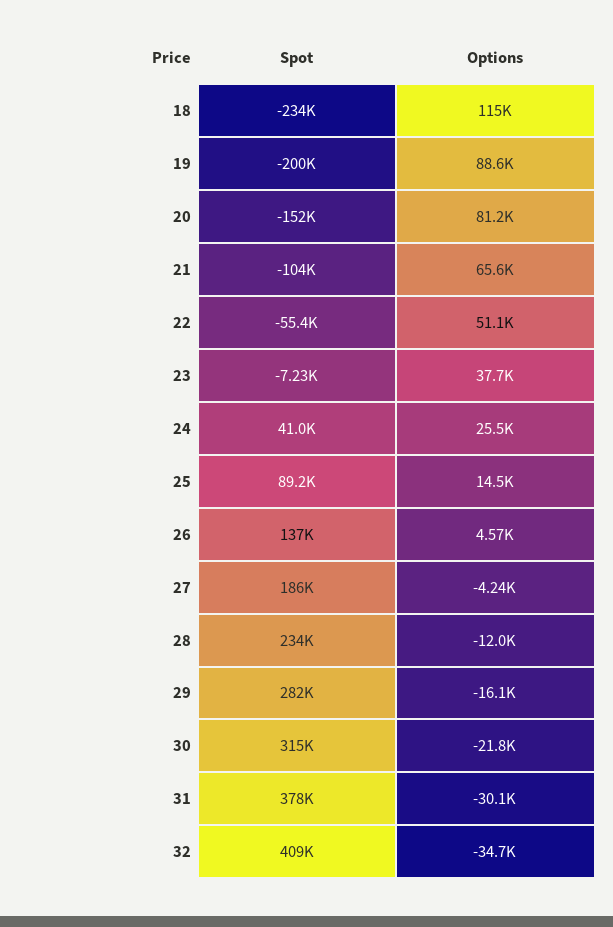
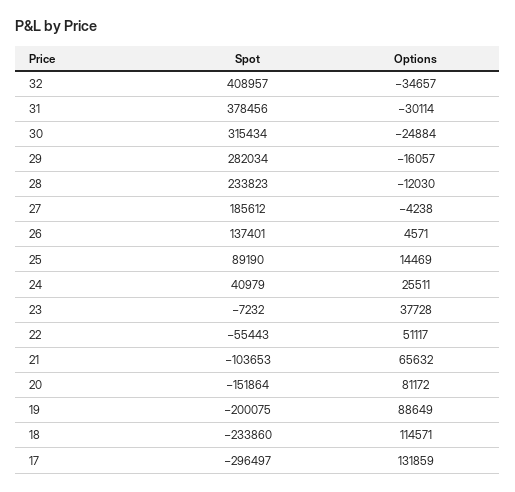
  {
    "Spot": {
      "18": -233860,
      "19": -200075,
      "20": -151864,
      "21": -103653,
      "22": -55443,
      "23": -7232,
      "24": 40979,
      "25": 89190,
      "26": 137401,
      "27": 185612,
      "28": 233823,
      "29": 282034,
      "30": 315434,
      "31": 378456,
-     "32": 408957
+     "32": 408957,
+     "17": -296497
    },
    "Options": {
      "18": 114571,
      "19": 88649,
      "20": 81172,
      "21": 65632,
      "22": 51117,
      "23": 37728,
      "24": 25511,
      "25": 14469,
      "26": 4571,
      "27": -4238,
      "28": -12030,
      "29": -16057,
-     "30": -21800,
+     "30": -24884,
      "31": -30114,
-     "32": -34657
+     "32": -34657,
+     "17": 131859
    }
  }

